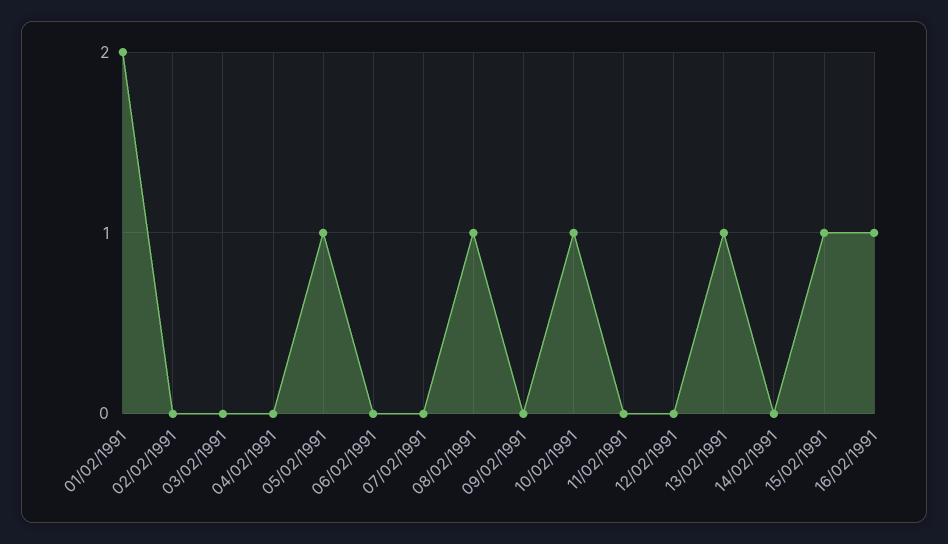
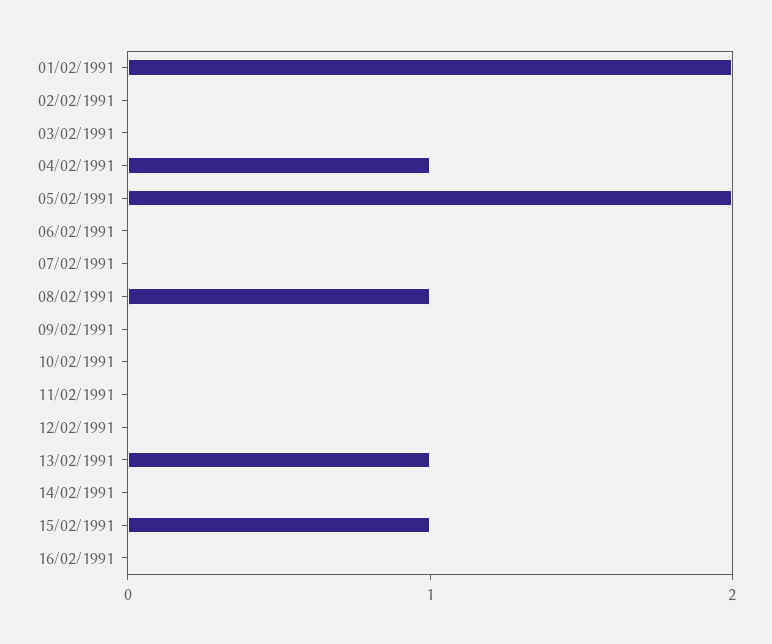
  {
    "01/02/1991": 2,
    "02/02/1991": 0,
    "03/02/1991": 0,
-   "04/02/1991": 0,
+   "04/02/1991": 1,
-   "05/02/1991": 1,
+   "05/02/1991": 2,
    "06/02/1991": 0,
    "07/02/1991": 0,
    "08/02/1991": 1,
    "09/02/1991": 0,
-   "10/02/1991": 1,
+   "10/02/1991": 0,
    "11/02/1991": 0,
    "12/02/1991": 0,
    "13/02/1991": 1,
    "14/02/1991": 0,
    "15/02/1991": 1,
-   "16/02/1991": 1
+   "16/02/1991": 0
  }

